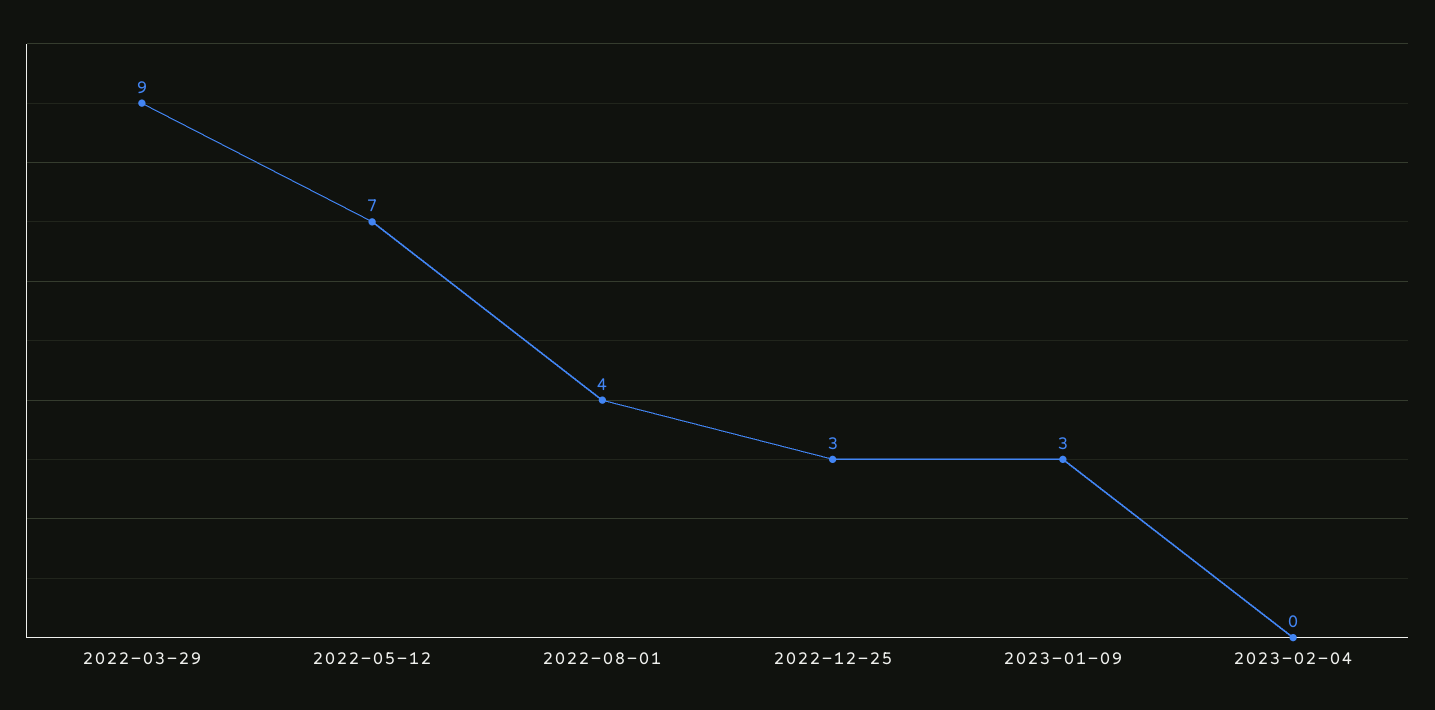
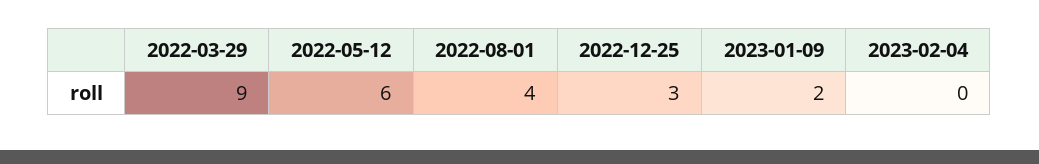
  {
    "2022-03-29": 9,
-   "2022-05-12": 7,
+   "2022-05-12": 6,
    "2022-08-01": 4,
    "2022-12-25": 3,
-   "2023-01-09": 3,
+   "2023-01-09": 2,
    "2023-02-04": 0
  }

